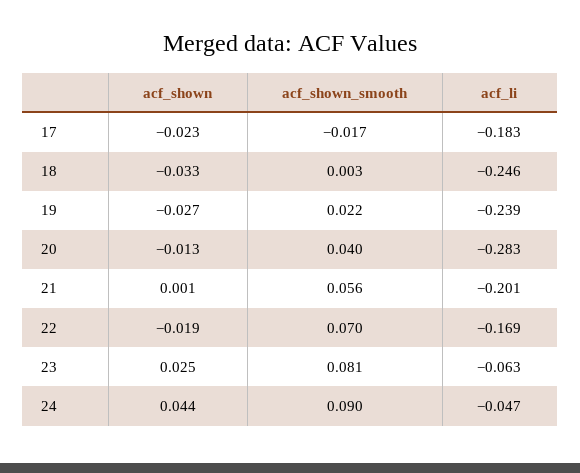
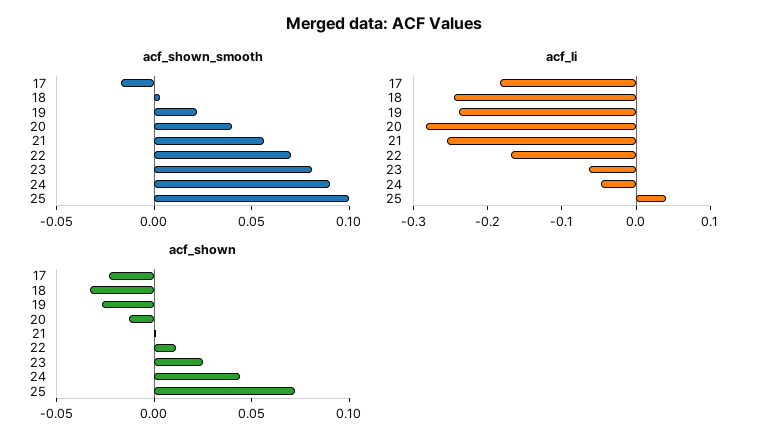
  {
    "acf_shown": {
      "17": -0.023,
      "18": -0.033,
      "19": -0.027,
      "20": -0.013,
      "21": 0.001,
-     "22": -0.019,
+     "22": 0.01,
      "23": 0.025,
-     "24": 0.044
+     "24": 0.044,
+     "25": 0.07
    },
    "acf_shown_smooth": {
      "17": -0.017,
      "18": 0.003,
      "19": 0.022,
      "20": 0.04,
      "21": 0.056,
      "22": 0.07,
      "23": 0.081,
-     "24": 0.09
+     "24": 0.09,
+     "25": 0.1
    },
    "acf_li": {
      "17": -0.183,
      "18": -0.246,
      "19": -0.239,
      "20": -0.283,
-     "21": -0.201,
+     "21": -0.26,
      "22": -0.169,
      "23": -0.063,
-     "24": -0.047
+     "24": -0.047,
+     "25": 0.04
    }
  }

